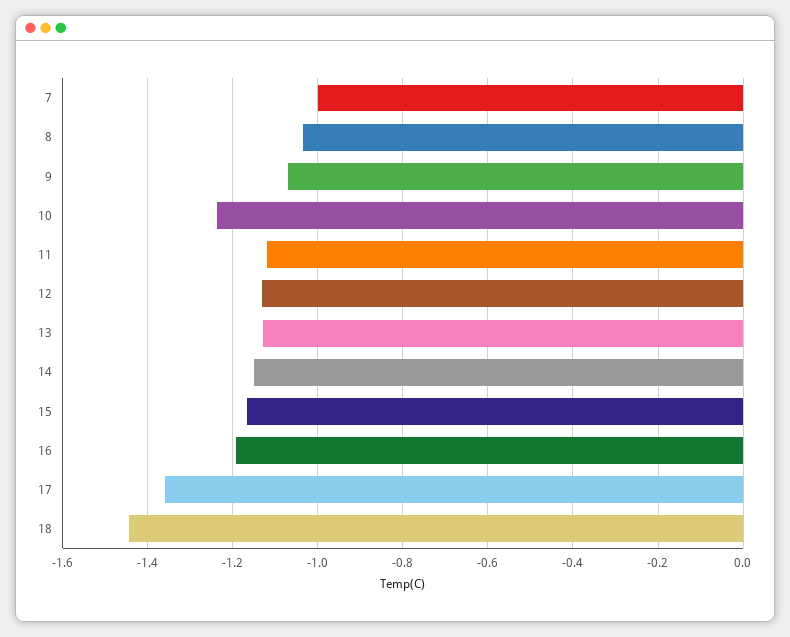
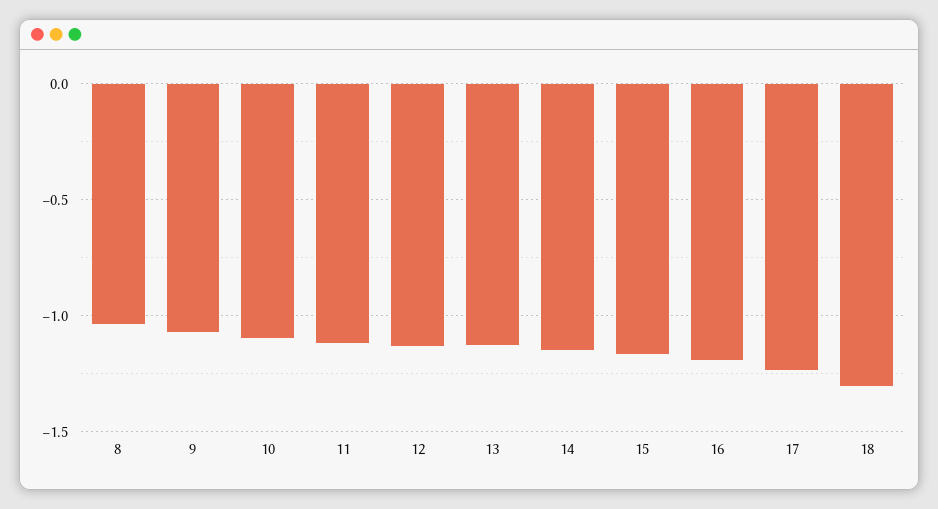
  {
-   "7": -1,
    "8": -1.04,
    "9": -1.06,
-   "10": -1.24,
+   "10": -1.1,
    "11": -1.12,
    "12": -1.14,
    "13": -1.12,
    "14": -1.14,
    "15": -1.16,
    "16": -1.2,
-   "17": -1.36,
+   "17": -1.25,
-   "18": -1.44
+   "18": -1.3
  }

